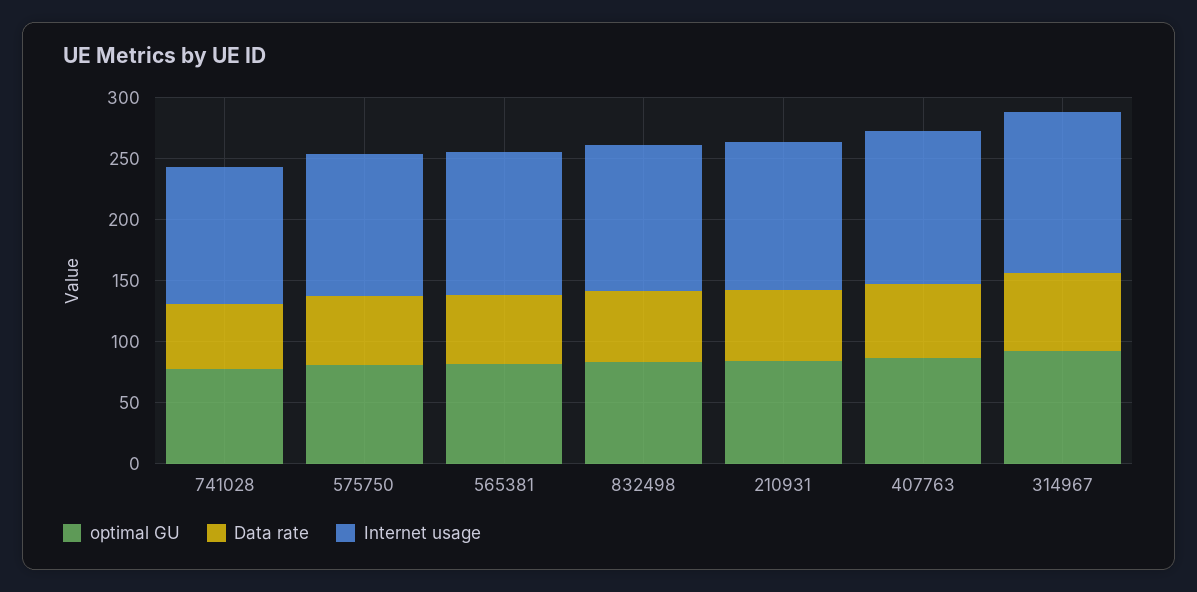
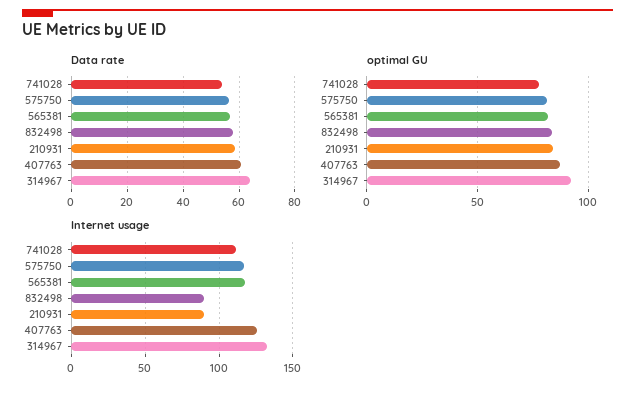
  {
    "optimal GU": {
      "741028": 80,
      "575750": 80,
      "565381": 80,
      "832498": 85,
      "210931": 85,
      "407763": 85,
      "314967": 90
    },
    "Data rate": {
      "741028": 55,
      "575750": 57.5,
      "565381": 57.5,
      "832498": 57.5,
      "210931": 57.5,
      "407763": 60,
      "314967": 65
    },
    "Internet usage": {
      "741028": 110,
      "575750": 115,
      "565381": 120,
-     "832498": 120,
+     "832498": 90,
-     "210931": 120,
+     "210931": 90,
      "407763": 125,
      "314967": 135
    }
  }

